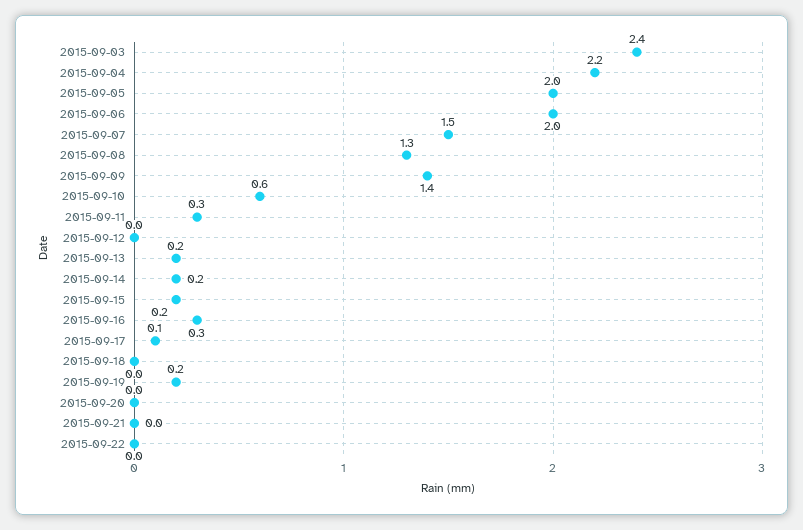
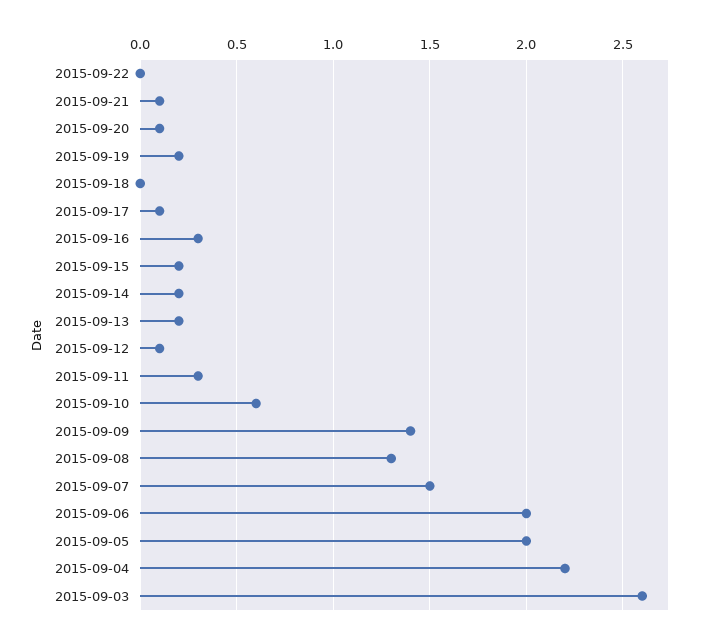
  {
-   "2015-09-03": 2.4,
+   "2015-09-03": 2.6,
    "2015-09-04": 2.2,
    "2015-09-05": 2,
    "2015-09-06": 2,
    "2015-09-07": 1.5,
    "2015-09-08": 1.3,
    "2015-09-09": 1.4,
    "2015-09-10": 0.6,
    "2015-09-11": 0.3,
-   "2015-09-12": 0,
+   "2015-09-12": 0.1,
    "2015-09-13": 0.2,
    "2015-09-14": 0.2,
    "2015-09-15": 0.2,
    "2015-09-16": 0.3,
    "2015-09-17": 0.1,
    "2015-09-18": 0,
    "2015-09-19": 0.2,
-   "2015-09-20": 0,
+   "2015-09-20": 0.1,
-   "2015-09-21": 0,
+   "2015-09-21": 0.1,
    "2015-09-22": 0
  }

